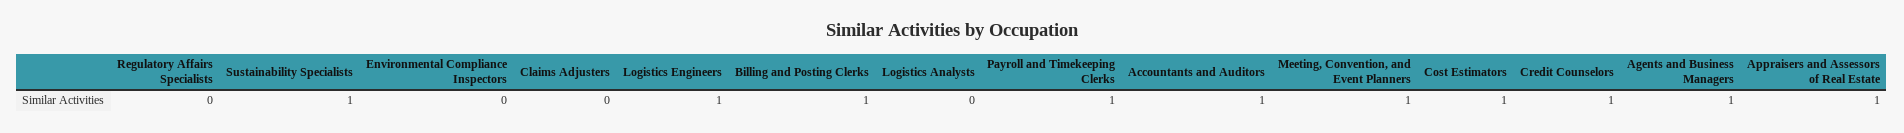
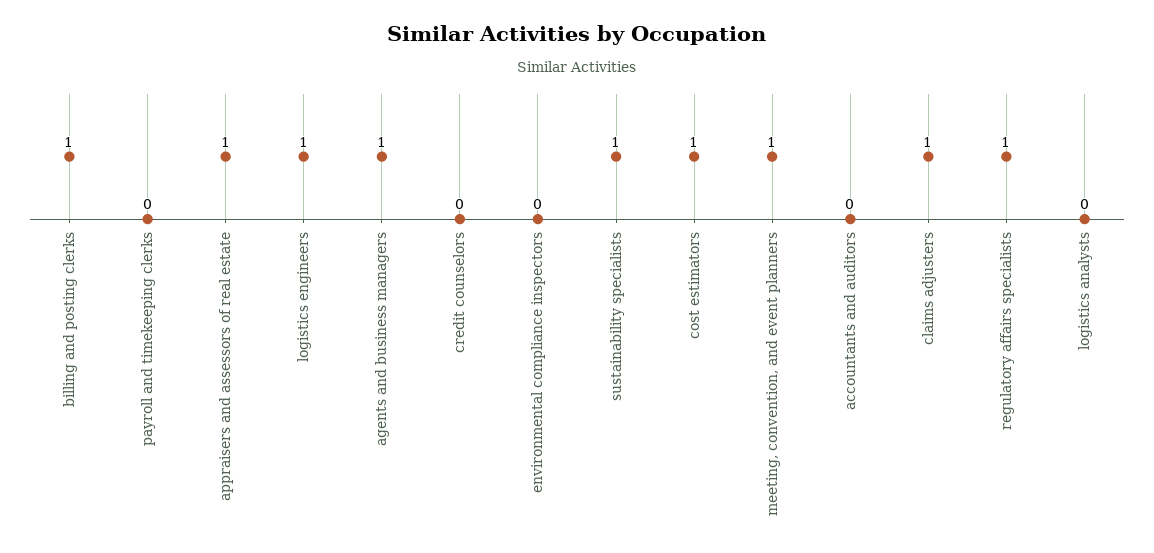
  {
-   "Regulatory Affairs Specialists": 0,
+   "Regulatory Affairs Specialists": 1,
    "Sustainability Specialists": 1,
    "Environmental Compliance Inspectors": 0,
-   "Claims Adjusters": 0,
+   "Claims Adjusters": 1,
    "Logistics Engineers": 1,
    "Billing and Posting Clerks": 1,
    "Logistics Analysts": 0,
-   "Payroll and Timekeeping Clerks": 1,
+   "Payroll and Timekeeping Clerks": 0,
-   "Accountants and Auditors": 1,
+   "Accountants and Auditors": 0,
    "Meeting, Convention, and Event Planners": 1,
    "Cost Estimators": 1,
-   "Credit Counselors": 1,
+   "Credit Counselors": 0,
    "Agents and Business Managers": 1,
    "Appraisers and Assessors of Real Estate": 1
  }

